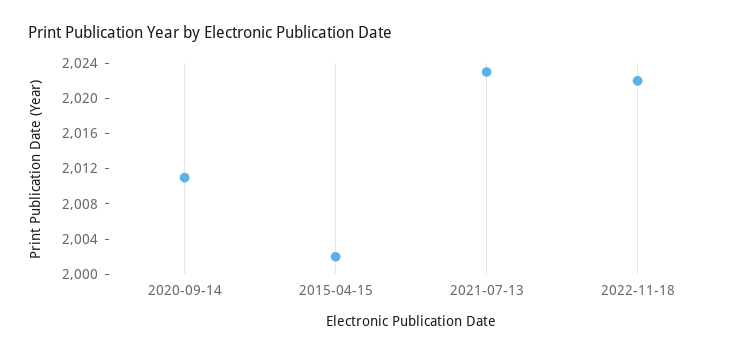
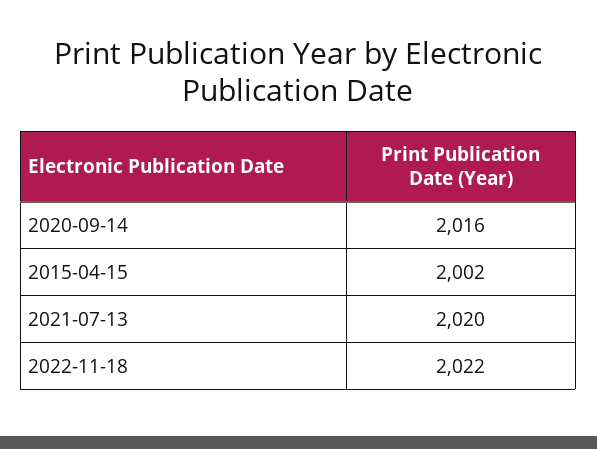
  {
-   "2020-09-14": 2011,
+   "2020-09-14": 2016,
    "2015-04-15": 2002,
-   "2021-07-13": 2023,
+   "2021-07-13": 2020,
    "2022-11-18": 2022
  }

